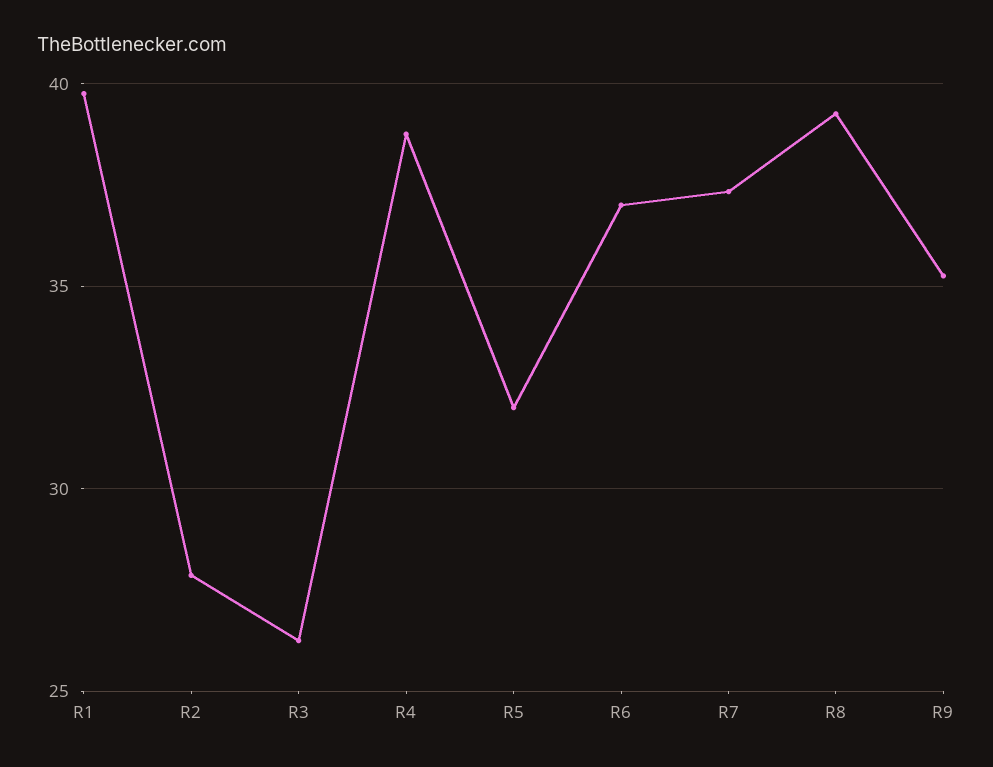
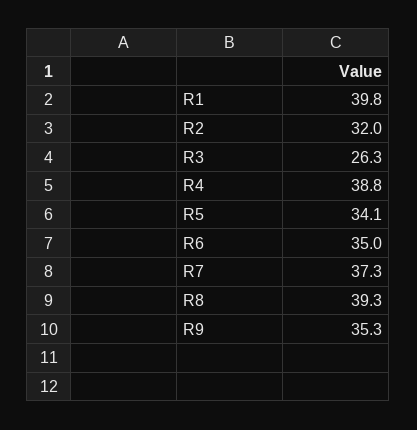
  {
    "R1": 39.8,
-   "R2": 28,
+   "R2": 32,
    "R3": 26.3,
    "R4": 38.8,
-   "R5": 32,
+   "R5": 34.1,
-   "R6": 37,
+   "R6": 35,
    "R7": 37.3,
    "R8": 39.3,
    "R9": 35.3
  }

